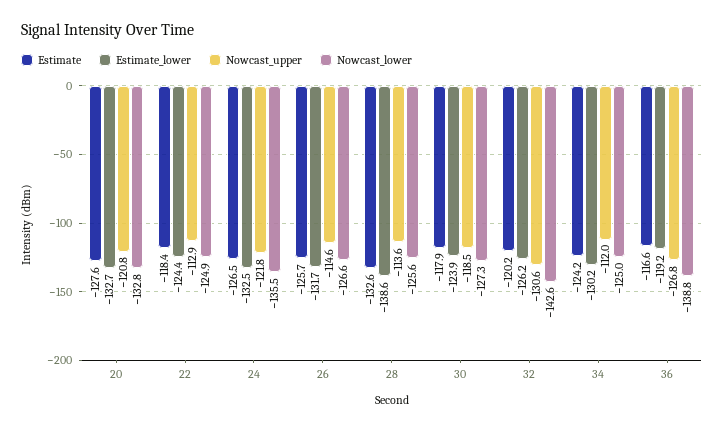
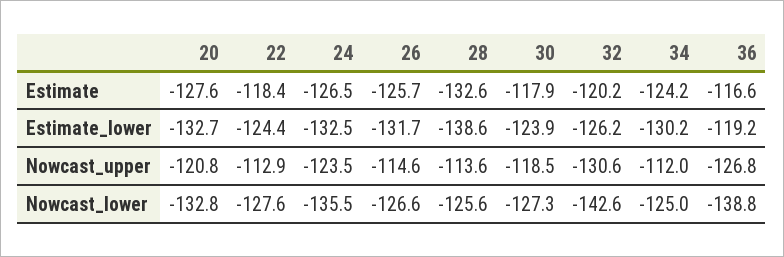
  {
    "Estimate": {
      "20": -127.6,
      "22": -118.4,
      "24": -126.5,
      "26": -125.7,
      "28": -132.6,
      "30": -117.9,
      "32": -120.2,
      "34": -124.2,
      "36": -116.6
    },
    "Estimate_lower": {
      "20": -132.7,
      "22": -124.4,
      "24": -132.5,
      "26": -131.7,
      "28": -138.6,
      "30": -123.9,
      "32": -126.2,
      "34": -130.2,
      "36": -119.2
    },
    "Nowcast_upper": {
      "20": -120.8,
      "22": -112.9,
-     "24": -121.8,
+     "24": -123.5,
      "26": -114.6,
      "28": -113.6,
      "30": -118.5,
      "32": -130.6,
      "34": -112,
      "36": -126.8
    },
    "Nowcast_lower": {
      "20": -132.8,
-     "22": -124.9,
+     "22": -127.6,
      "24": -135.5,
      "26": -126.6,
      "28": -125.6,
      "30": -127.3,
      "32": -142.6,
      "34": -125,
      "36": -138.8
    }
  }

